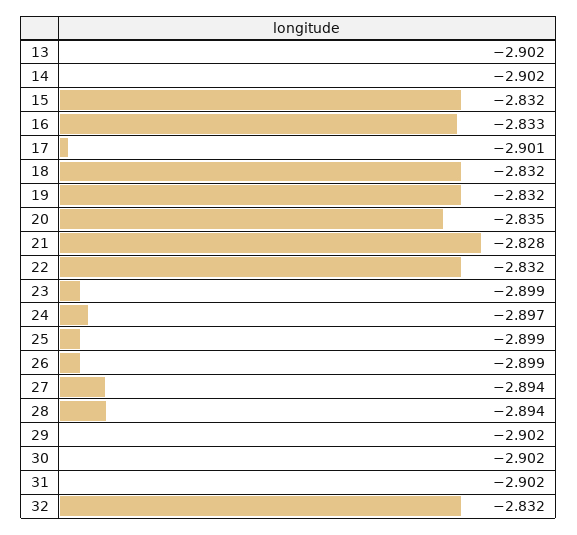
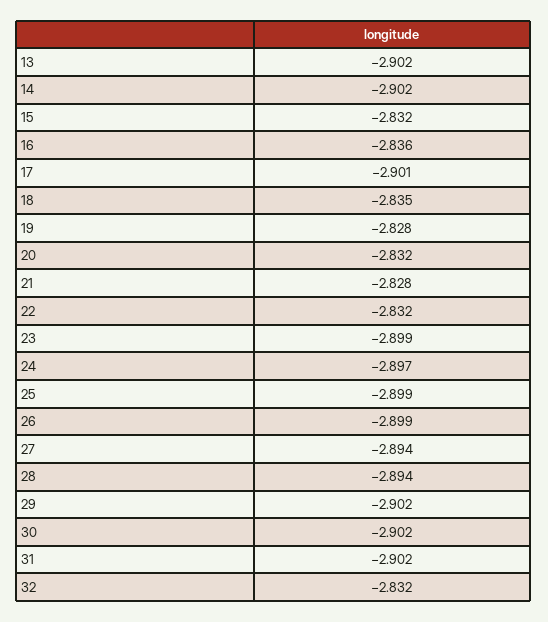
  {
    "13": -2.902,
    "14": -2.902,
    "15": -2.832,
-   "16": -2.833,
+   "16": -2.836,
    "17": -2.901,
-   "18": -2.832,
+   "18": -2.835,
-   "19": -2.832,
+   "19": -2.828,
-   "20": -2.835,
+   "20": -2.832,
    "21": -2.828,
    "22": -2.832,
    "23": -2.899,
    "24": -2.897,
    "25": -2.899,
    "26": -2.899,
    "27": -2.894,
    "28": -2.894,
    "29": -2.902,
    "30": -2.902,
    "31": -2.902,
    "32": -2.832
  }

